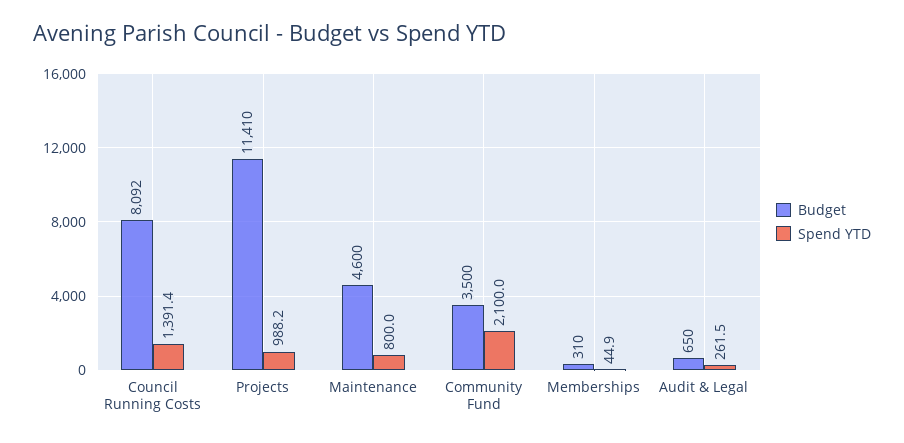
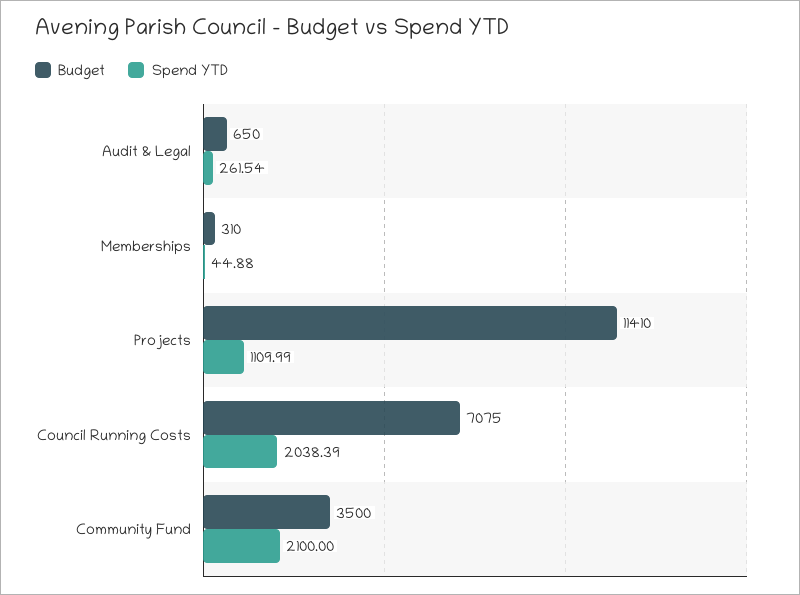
  {
    "Budget": {
-     "Council Running Costs": 8092,
+     "Council Running Costs": 7075,
      "Projects": 11410,
-     "Maintenance": 4600,
      "Community Fund": 3500,
      "Memberships": 310,
      "Audit & Legal": 650
    },
    "Spend YTD": {
-     "Council Running Costs": 1391.4,
+     "Council Running Costs": 2038.39,
-     "Projects": 988.2,
+     "Projects": 1109.99,
-     "Maintenance": 800,
      "Community Fund": 2100,
      "Memberships": 44.88,
      "Audit & Legal": 261.54
    }
  }

